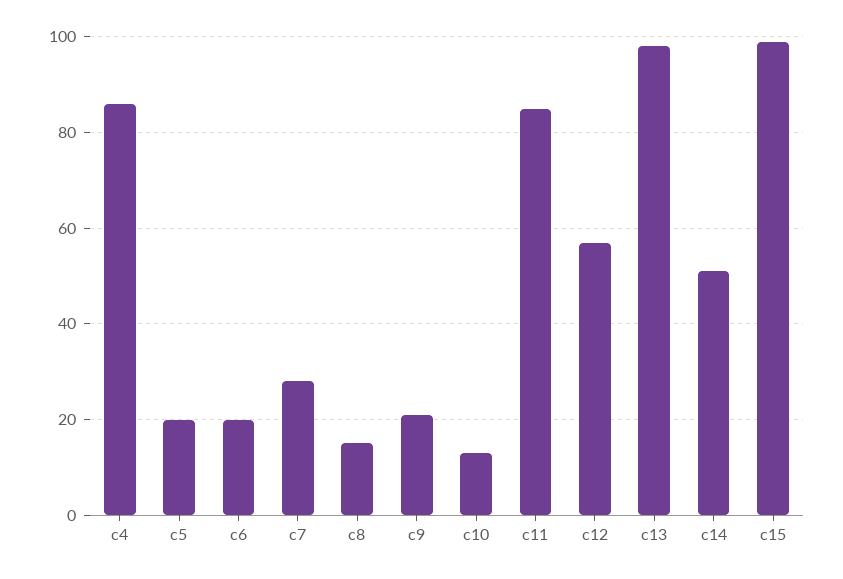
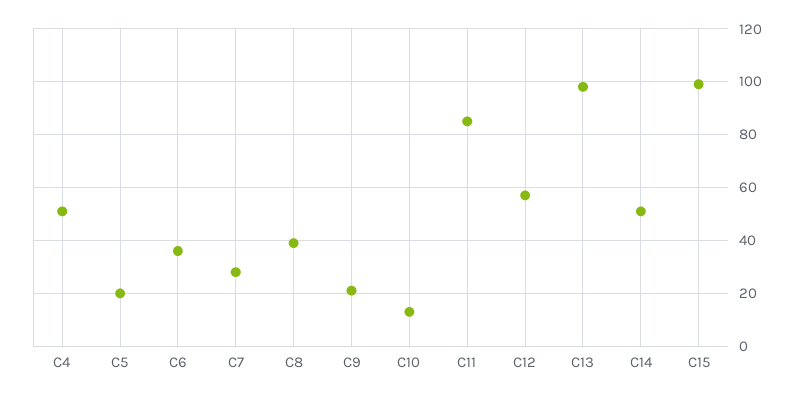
  {
-   "c4": 85,
+   "c4": 50,
    "c5": 20,
-   "c6": 20,
+   "c6": 35,
    "c7": 30,
-   "c8": 15,
+   "c8": 40,
    "c9": 20,
    "c10": 15,
    "c11": 85,
    "c12": 55,
    "c13": 100,
    "c14": 50,
    "c15": 100
  }

